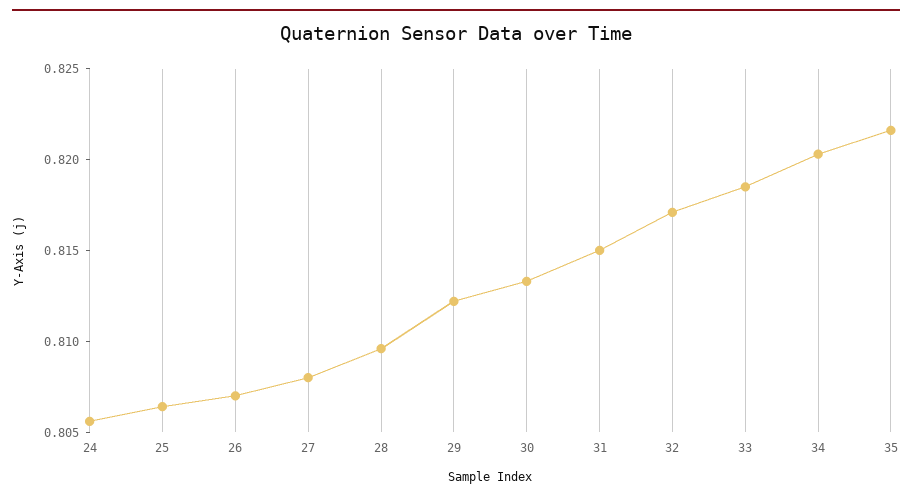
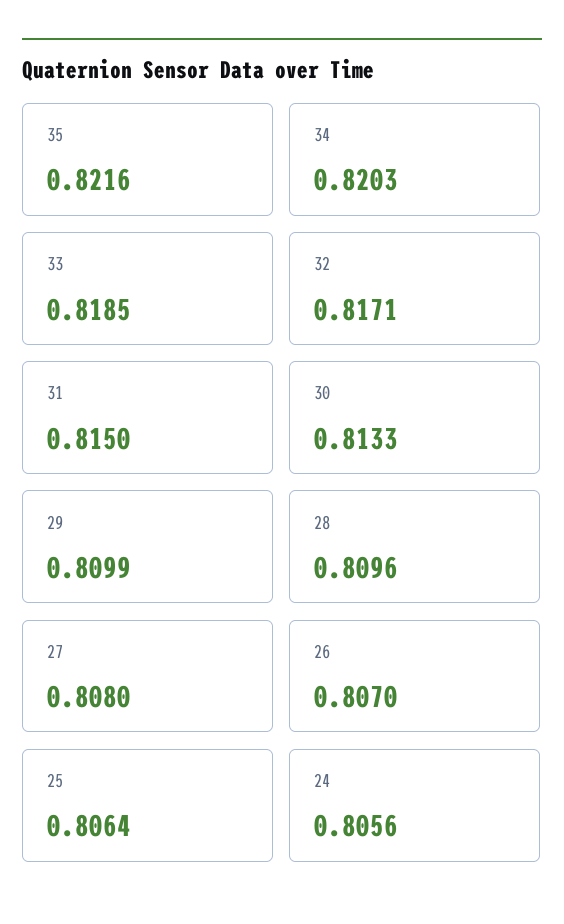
  {
    "24": 0.8056,
    "25": 0.8064,
    "26": 0.807,
    "27": 0.808,
    "28": 0.8096,
-   "29": 0.812,
+   "29": 0.8099,
    "30": 0.8133,
    "31": 0.815,
    "32": 0.8171,
    "33": 0.8185,
    "34": 0.8203,
    "35": 0.8216
  }

